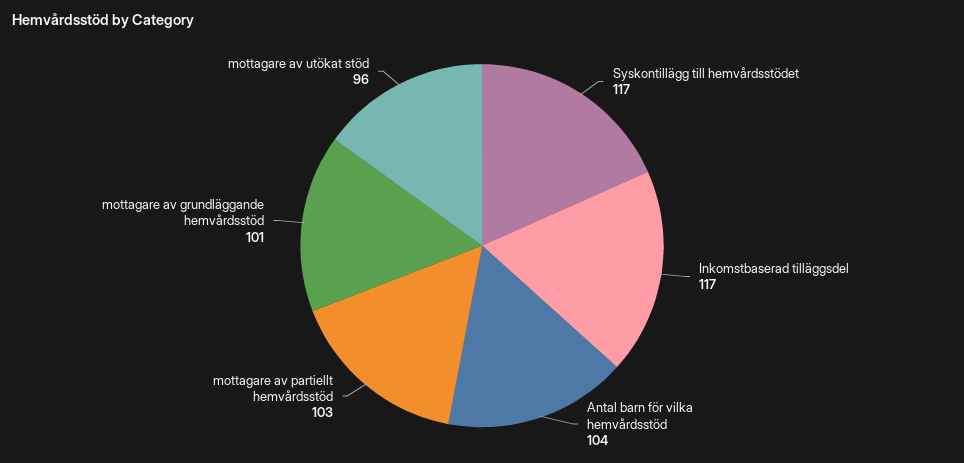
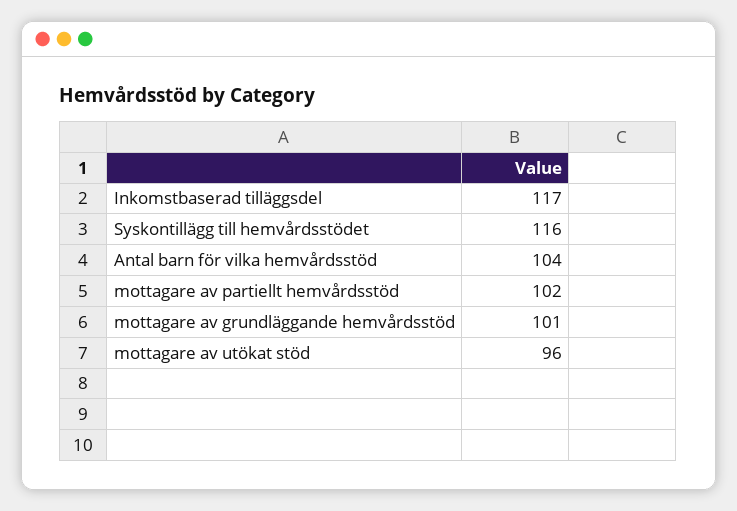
  {
-   "Syskontillägg till hemvårdsstödet": 117,
+   "Syskontillägg till hemvårdsstödet": 116,
    "Inkomstbaserad tilläggsdel": 117,
    "Antal barn för vilka hemvårdsstöd": 104,
-   "mottagare av partiellt hemvårdsstöd": 103,
+   "mottagare av partiellt hemvårdsstöd": 102,
    "mottagare av grundläggande hemvårdsstöd": 101,
    "mottagare av utökat stöd": 96
  }

